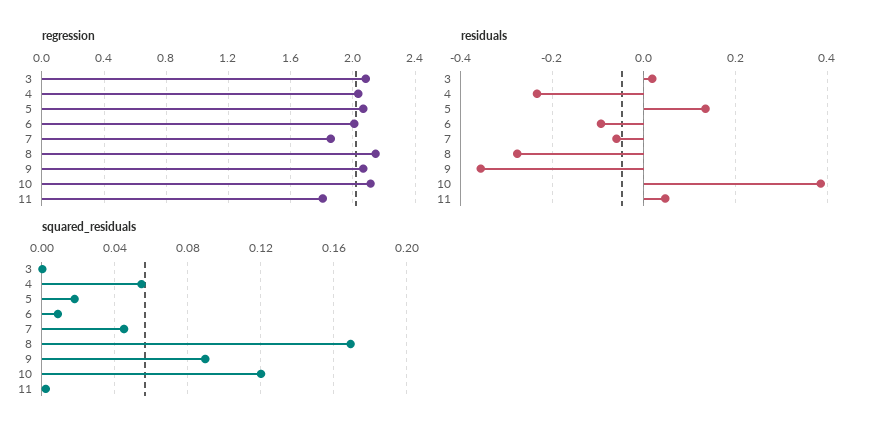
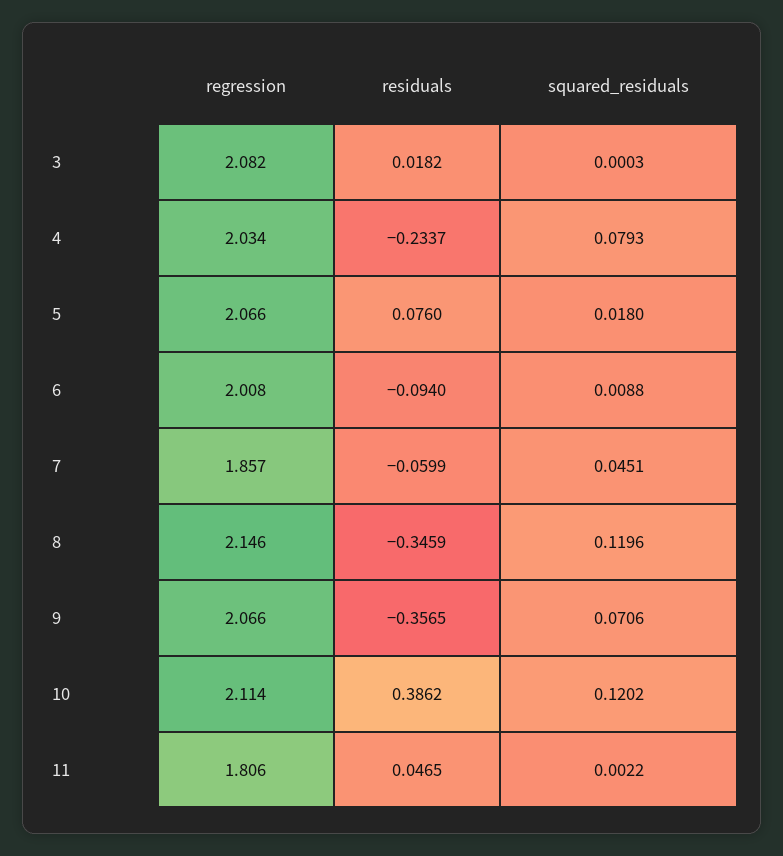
  {
    "regression": {
      "3": 2.082,
      "4": 2.034,
      "5": 2.066,
      "6": 2.008,
      "7": 1.857,
      "8": 2.146,
      "9": 2.066,
      "10": 2.114,
      "11": 1.806
    },
    "residuals": {
      "3": 0.0182,
      "4": -0.2337,
-     "5": 0.14,
+     "5": 0.076,
      "6": -0.094,
      "7": -0.0599,
-     "8": -0.28,
+     "8": -0.3459,
      "9": -0.3565,
      "10": 0.3862,
      "11": 0.0465
    },
    "squared_residuals": {
      "3": 0.0003,
-     "4": 0.055,
+     "4": 0.0793,
      "5": 0.018,
      "6": 0.0088,
      "7": 0.0451,
-     "8": 0.17,
+     "8": 0.1196,
-     "9": 0.09,
+     "9": 0.0706,
      "10": 0.1202,
      "11": 0.0022
    }
  }

